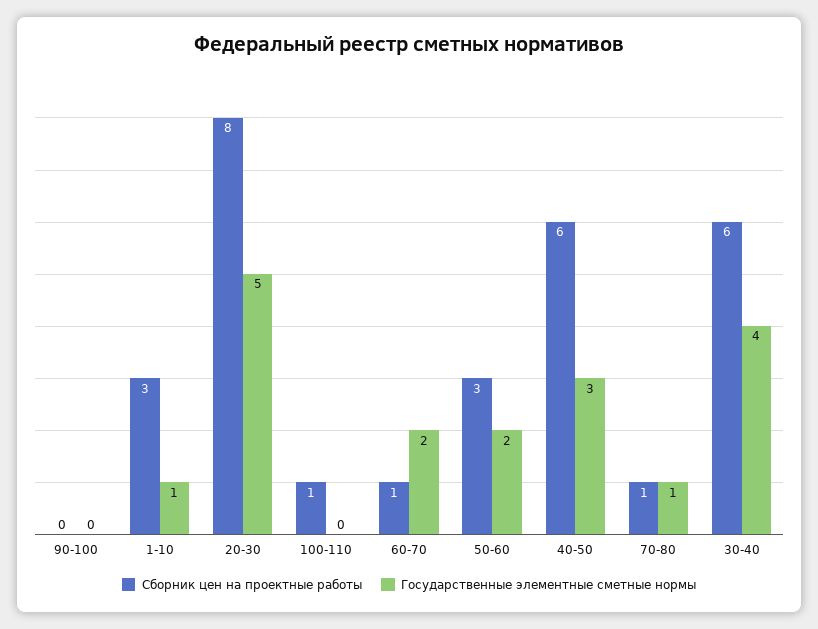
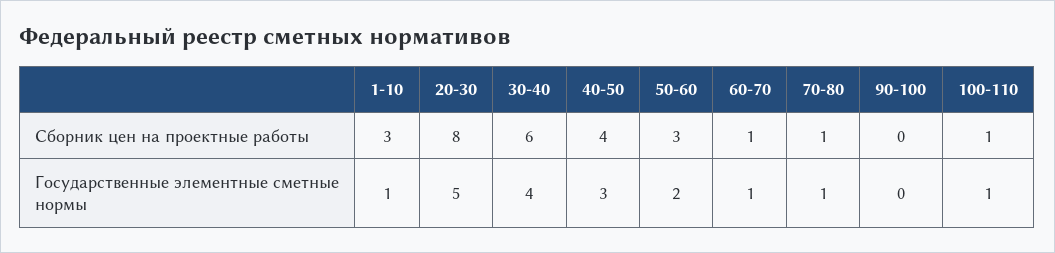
  {
    "Сборник цен на проектные работы": {
      "90-100": 0,
      "1-10": 3,
      "20-30": 8,
      "100-110": 1,
      "60-70": 1,
      "50-60": 3,
-     "40-50": 6,
+     "40-50": 4,
      "70-80": 1,
      "30-40": 6
    },
    "Государственные элементные сметные нормы": {
      "90-100": 0,
      "1-10": 1,
      "20-30": 5,
-     "100-110": 0,
+     "100-110": 1,
-     "60-70": 2,
+     "60-70": 1,
      "50-60": 2,
      "40-50": 3,
      "70-80": 1,
      "30-40": 4
    }
  }

